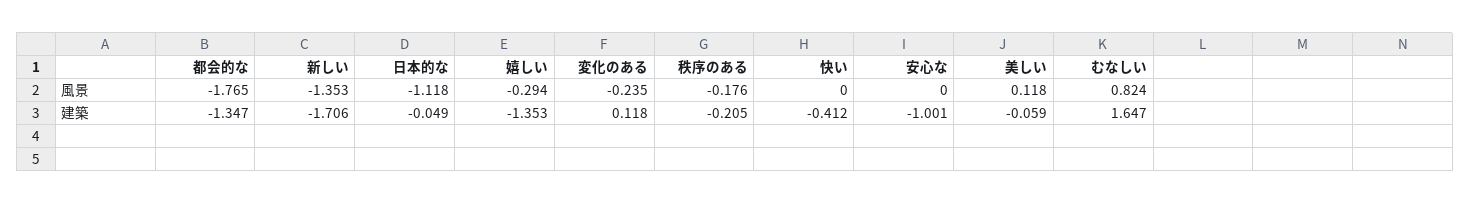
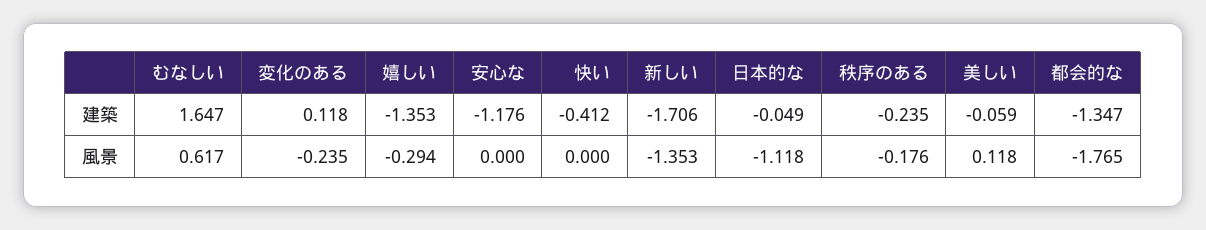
  {
    "都会的な": {
      "風景": -1.765,
      "建築": -1.347
    },
    "新しい": {
      "風景": -1.353,
      "建築": -1.706
    },
    "日本的な": {
      "風景": -1.118,
      "建築": -0.049
    },
    "嬉しい": {
      "風景": -0.294,
      "建築": -1.353
    },
    "変化のある": {
      "風景": -0.235,
      "建築": 0.118
    },
    "秩序のある": {
      "風景": -0.176,
-     "建築": -0.205
+     "建築": -0.235
    },
    "快い": {
      "風景": 0,
      "建築": -0.412
    },
    "安心な": {
      "風景": 0,
-     "建築": -1.001
+     "建築": -1.176
    },
    "美しい": {
      "風景": 0.118,
      "建築": -0.059
    },
    "むなしい": {
-     "風景": 0.824,
+     "風景": 0.617,
      "建築": 1.647
    }
  }

